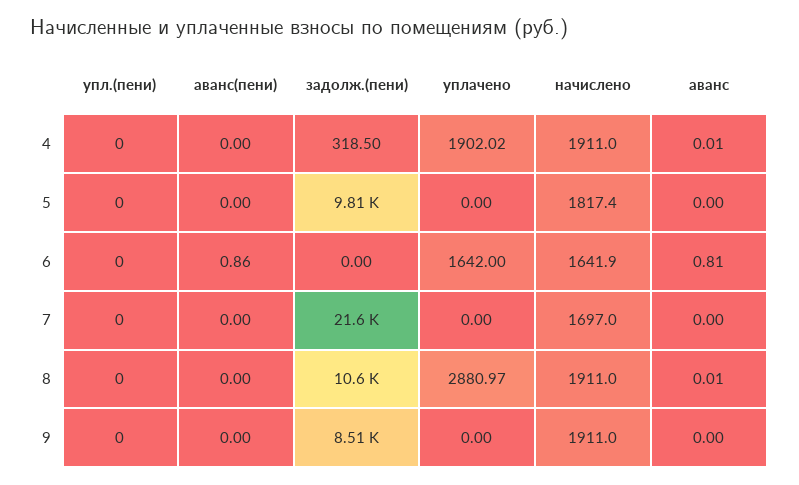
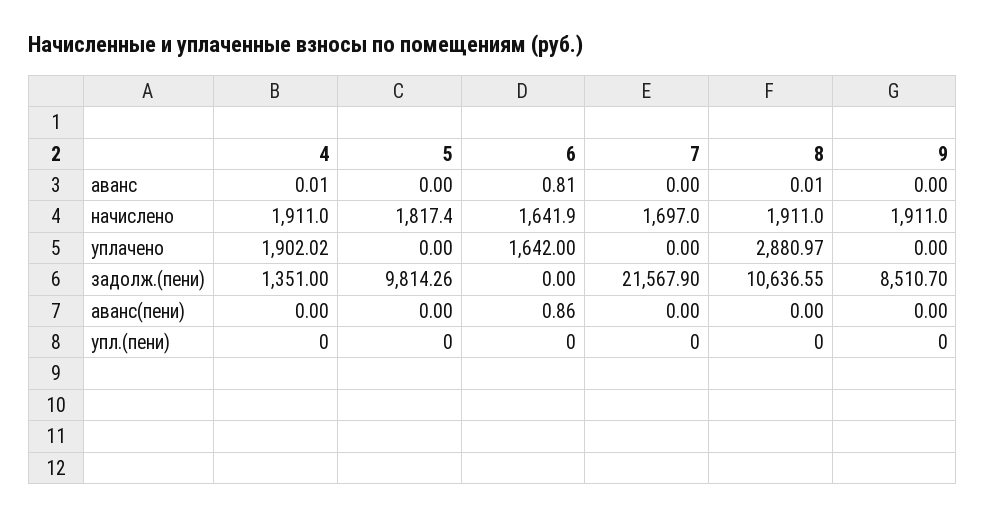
  {
    "упл.(пени)": {
      "4": 0,
      "5": 0,
      "6": 0,
      "7": 0,
      "8": 0,
      "9": 0
    },
    "аванс(пени)": {
      "4": 0,
      "5": 0,
      "6": 0.86,
      "7": 0,
      "8": 0,
      "9": 0
    },
    "задолж.(пени)": {
-     "4": 318.5,
+     "4": 1351,
      "5": 9814.26,
      "6": 0,
      "7": 21567.9,
      "8": 10636.55,
      "9": 8510.7
    },
    "уплачено": {
      "4": 1902.02,
      "5": 0,
      "6": 1642,
      "7": 0,
      "8": 2880.97,
      "9": 0
    },
    "начислено": {
      "4": 1911,
      "5": 1817.4,
      "6": 1641.9,
      "7": 1697,
      "8": 1911,
      "9": 1911
    },
    "аванс": {
      "4": 0.01,
      "5": 0,
      "6": 0.81,
      "7": 0,
      "8": 0.01,
      "9": 0
    }
  }

